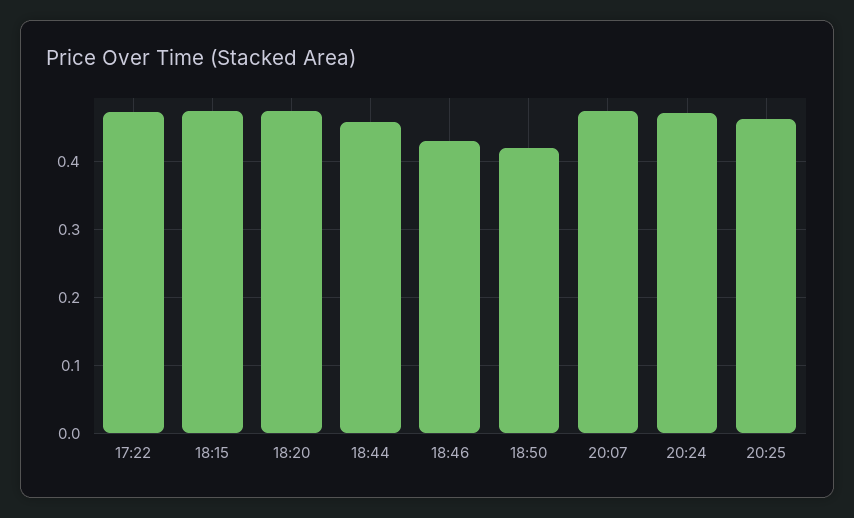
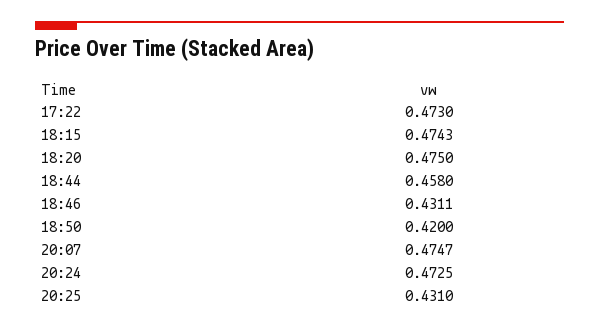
  {
    "17:22": 0.473,
    "18:15": 0.4743,
    "18:20": 0.475,
    "18:44": 0.458,
    "18:46": 0.4311,
    "18:50": 0.42,
    "20:07": 0.4747,
    "20:24": 0.4725,
-   "20:25": 0.46
+   "20:25": 0.431
  }

